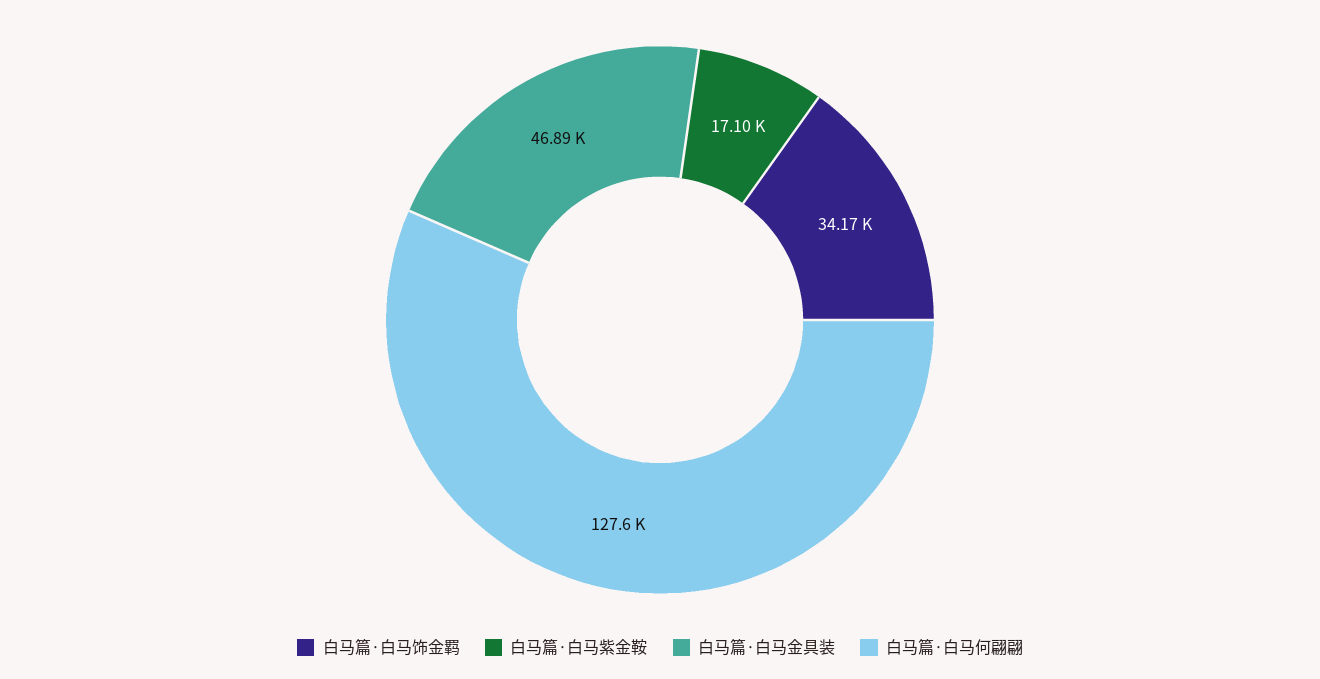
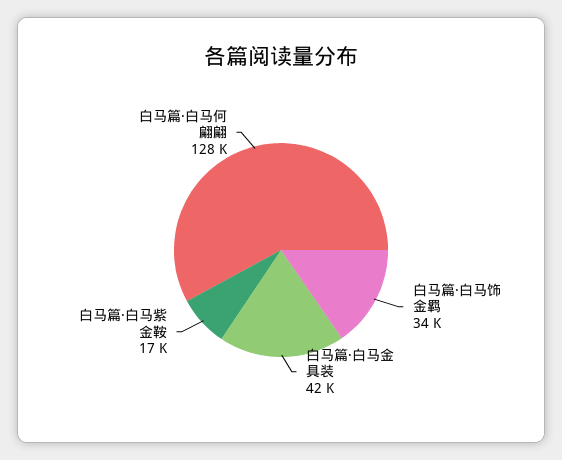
  {
    "白马篇·白马饰金羁": 34170,
    "白马篇·白马紫金鞍": 17100,
-   "白马篇·白马金具装": 46890,
+   "白马篇·白马金具装": 42000,
    "白马篇·白马何翩翩": 127600
  }

